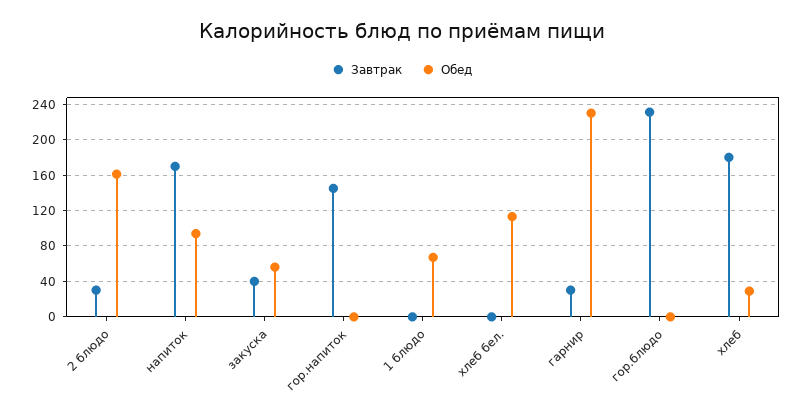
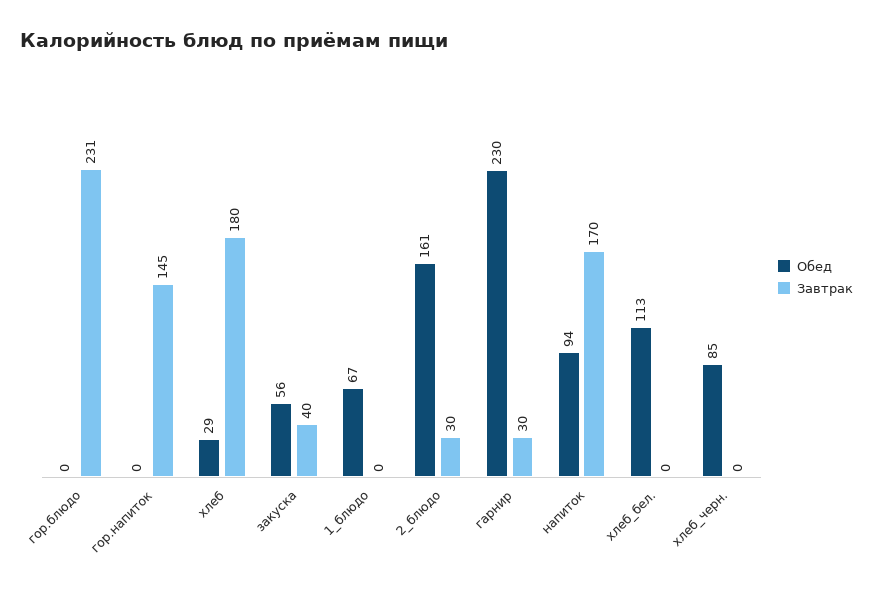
  {
    "Завтрак": {
      "2 блюдо": 30,
      "напиток": 170,
      "закуска": 40,
      "гор.напиток": 145,
      "1 блюдо": 0,
      "хлеб бел.": 0,
      "гарнир": 30,
      "гор.блюдо": 231,
-     "хлеб": 180
+     "хлеб": 180,
+     "хлеб_черн.": 0
    },
    "Обед": {
      "2 блюдо": 161,
      "напиток": 94,
      "закуска": 56,
      "гор.напиток": 0,
      "1 блюдо": 67,
      "хлеб бел.": 113,
      "гарнир": 230,
      "гор.блюдо": 0,
-     "хлеб": 29
+     "хлеб": 29,
+     "хлеб_черн.": 85
    }
  }

